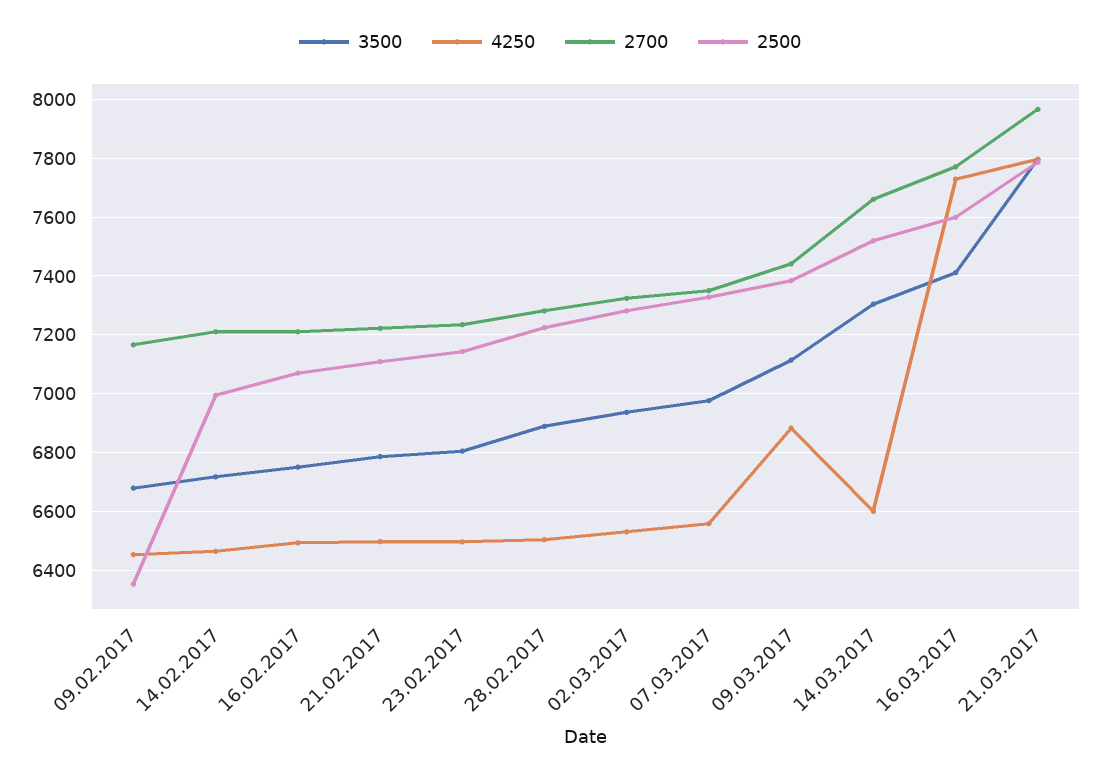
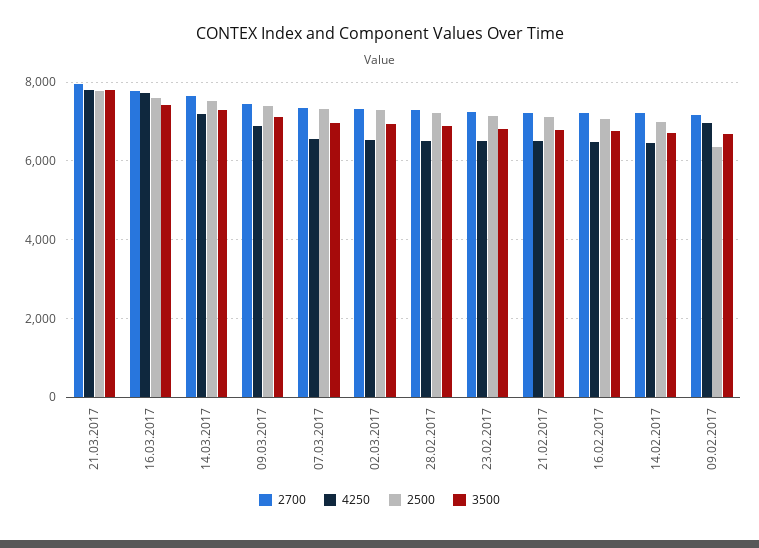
  {
    "3500": {
      "09.02.2017": 6675,
      "14.02.2017": 6725,
      "16.02.2017": 6750,
      "21.02.2017": 6775,
      "23.02.2017": 6800,
      "28.02.2017": 6900,
      "02.03.2017": 6925,
      "07.03.2017": 6975,
      "09.03.2017": 7125,
      "14.03.2017": 7300,
      "16.03.2017": 7400,
      "21.03.2017": 7800
    },
    "4250": {
-     "09.02.2017": 6450,
+     "09.02.2017": 7000,
      "14.02.2017": 6475,
      "16.02.2017": 6500,
      "21.02.2017": 6500,
      "23.02.2017": 6500,
      "28.02.2017": 6500,
      "02.03.2017": 6525,
      "07.03.2017": 6550,
      "09.03.2017": 6875,
-     "14.03.2017": 6600,
+     "14.03.2017": 7200,
      "16.03.2017": 7725,
      "21.03.2017": 7800
    },
    "2700": {
      "09.02.2017": 7175,
      "14.02.2017": 7200,
      "16.02.2017": 7200,
      "21.02.2017": 7225,
      "23.02.2017": 7225,
      "28.02.2017": 7275,
      "02.03.2017": 7325,
      "07.03.2017": 7350,
      "09.03.2017": 7450,
      "14.03.2017": 7650,
      "16.03.2017": 7775,
      "21.03.2017": 7975
    },
    "2500": {
      "09.02.2017": 6350,
      "14.02.2017": 7000,
      "16.02.2017": 7075,
      "21.02.2017": 7100,
      "23.02.2017": 7150,
      "28.02.2017": 7225,
      "02.03.2017": 7275,
      "07.03.2017": 7325,
      "09.03.2017": 7375,
      "14.03.2017": 7525,
      "16.03.2017": 7600,
      "21.03.2017": 7775
    }
  }

